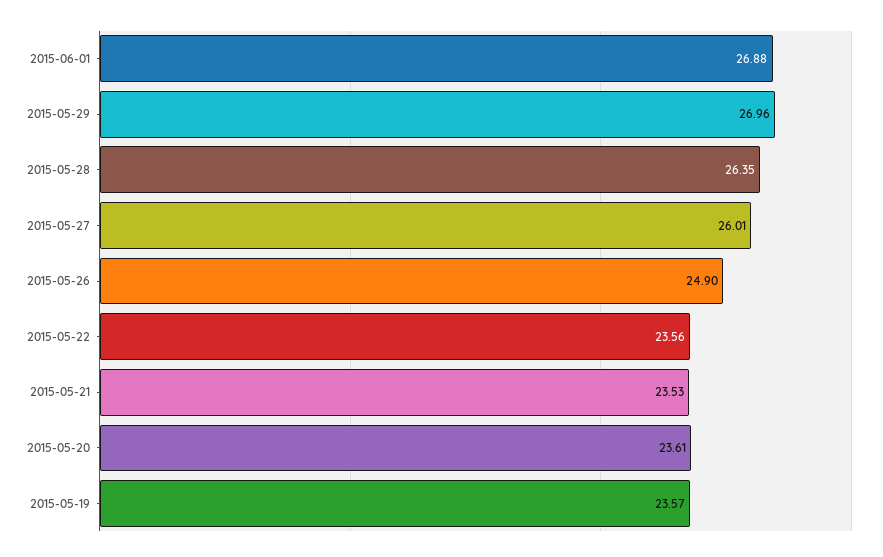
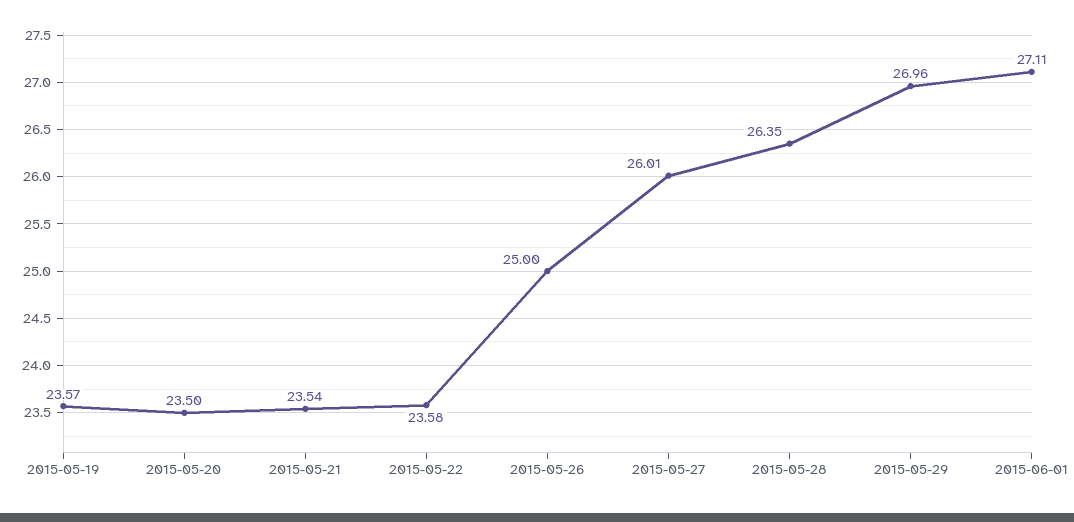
  {
-   "2015-06-01": 26.88,
+   "2015-06-01": 27.11,
    "2015-05-29": 26.96,
    "2015-05-28": 26.35,
    "2015-05-27": 26.01,
-   "2015-05-26": 24.9,
+   "2015-05-26": 25,
-   "2015-05-22": 23.56,
+   "2015-05-22": 23.58,
-   "2015-05-21": 23.53,
+   "2015-05-21": 23.54,
-   "2015-05-20": 23.61,
+   "2015-05-20": 23.5,
    "2015-05-19": 23.57
  }

